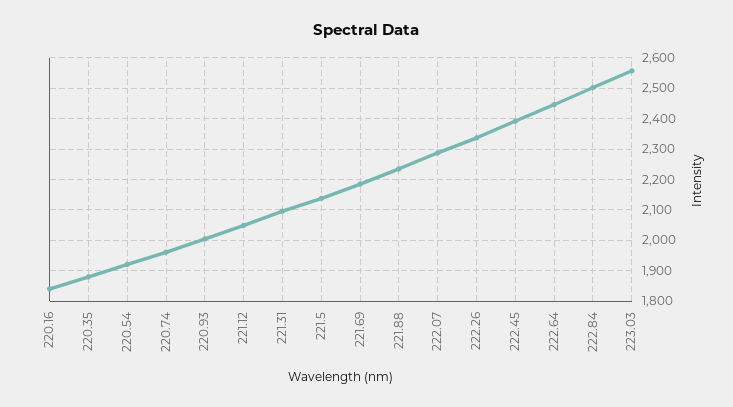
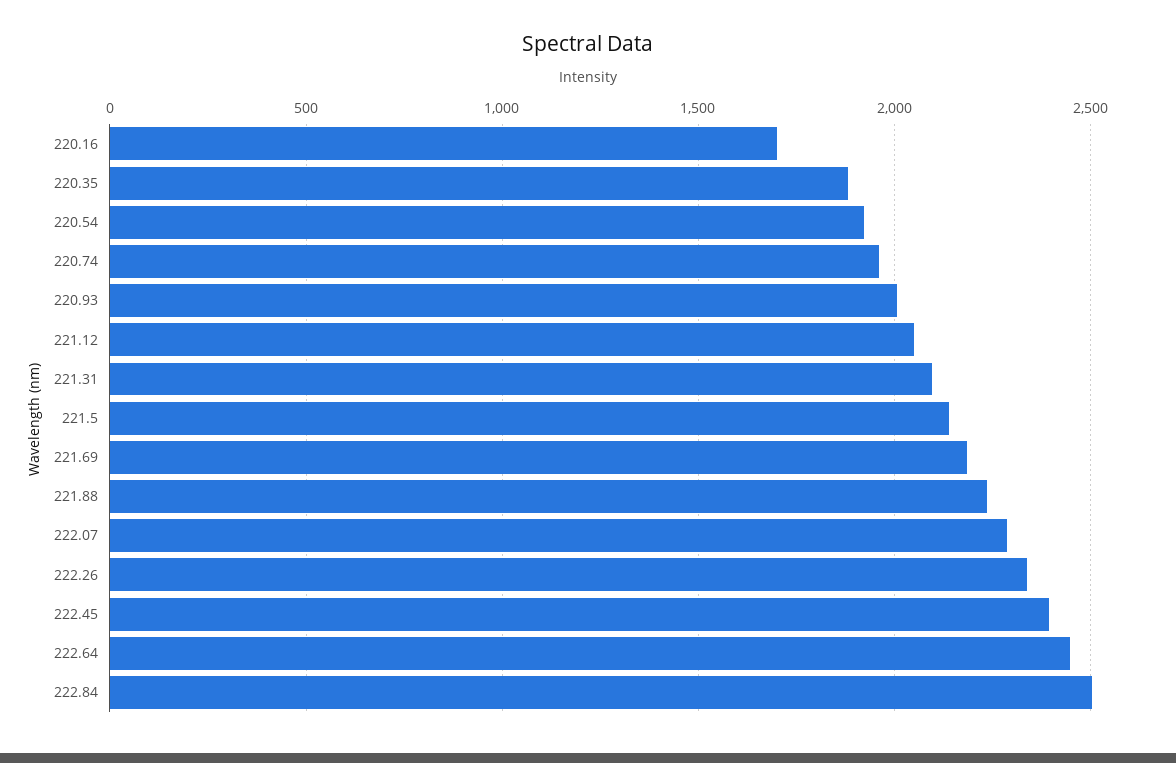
  {
-   "220.16": 1840,
+   "220.16": 1700,
    "220.35": 1880,
    "220.54": 1920,
    "220.74": 1960,
    "220.93": 2000,
    "221.12": 2040,
    "221.31": 2100,
    "221.5": 2140,
    "221.69": 2180,
    "221.88": 2240,
    "222.07": 2280,
    "222.26": 2340,
    "222.45": 2400,
    "222.64": 2440,
-   "222.84": 2500,
+   "222.84": 2500
-   "223.03": 2560
  }

